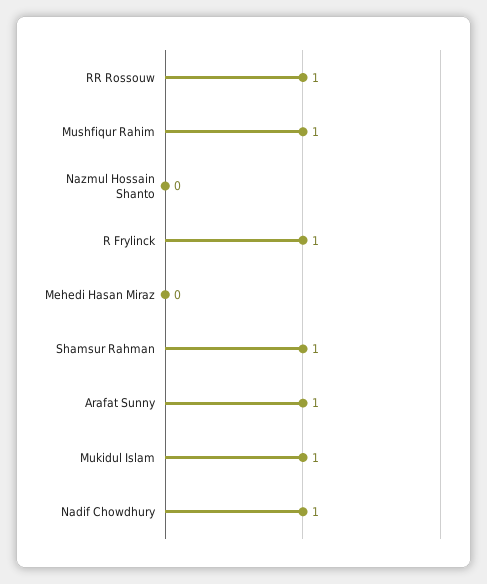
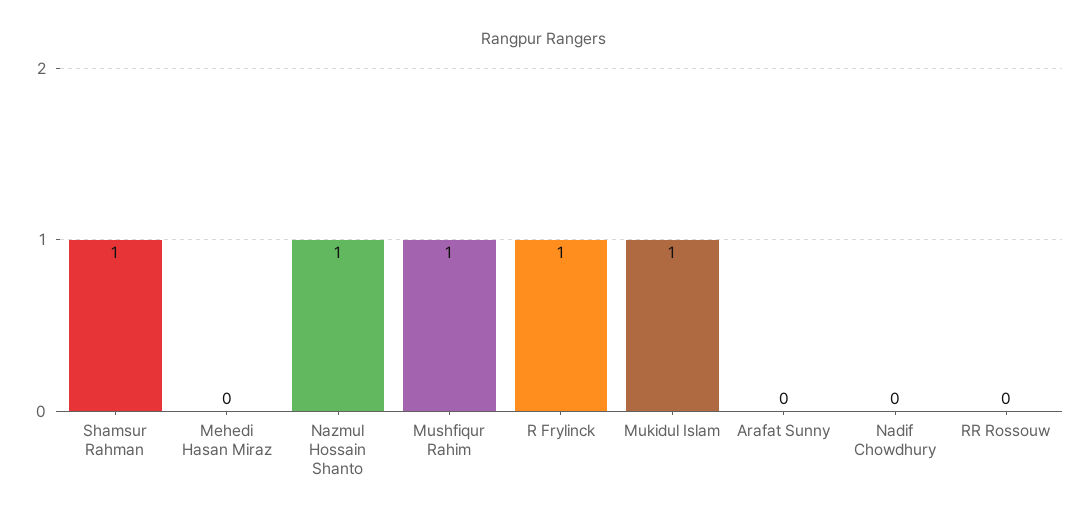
  {
-   "RR Rossouw": 1,
+   "RR Rossouw": 0,
    "Mushfiqur Rahim": 1,
-   "Nazmul Hossain Shanto": 0,
+   "Nazmul Hossain Shanto": 1,
    "R Frylinck": 1,
    "Mehedi Hasan Miraz": 0,
    "Shamsur Rahman": 1,
-   "Arafat Sunny": 1,
+   "Arafat Sunny": 0,
    "Mukidul Islam": 1,
-   "Nadif Chowdhury": 1
+   "Nadif Chowdhury": 0
  }

